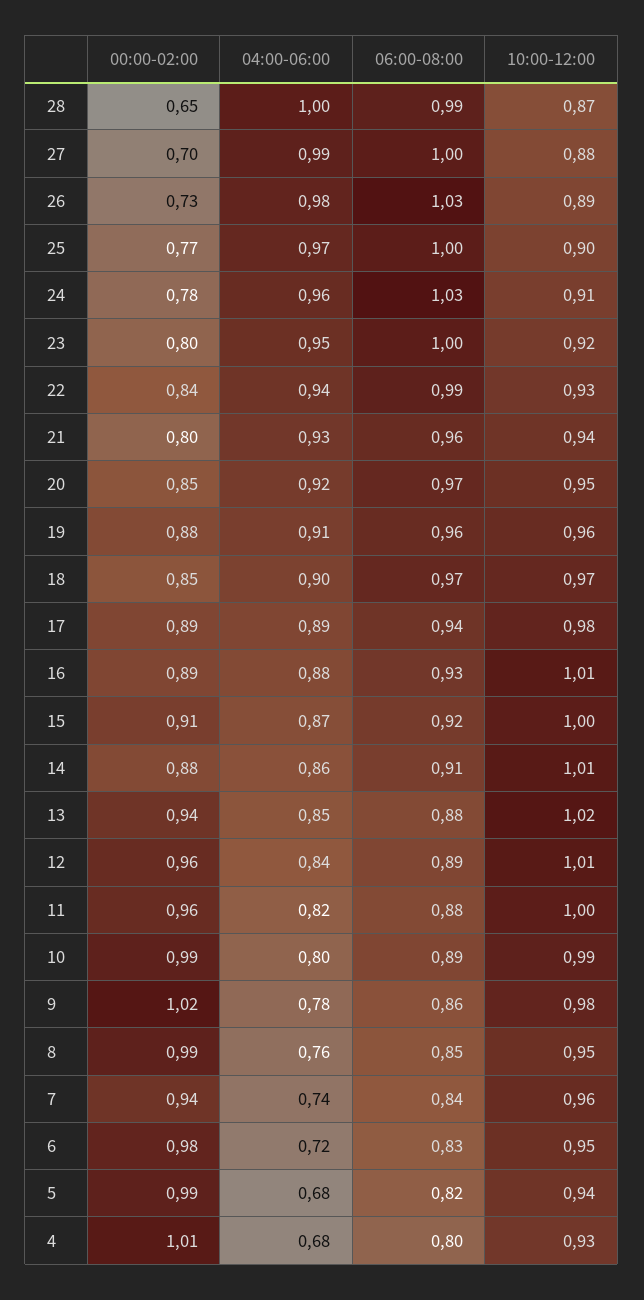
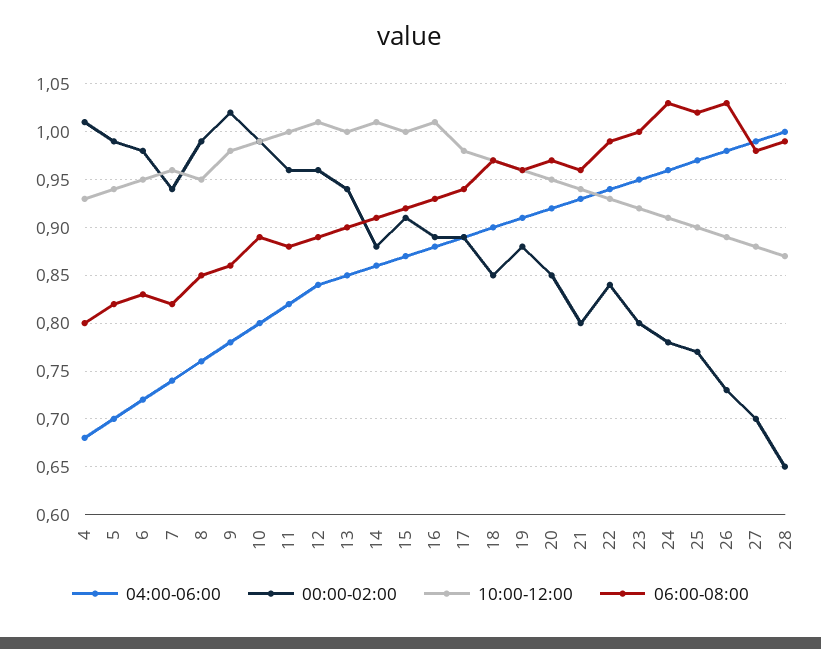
  {
    "00:00-02:00": {
      "28": 0.65,
      "27": 0.7,
      "26": 0.73,
      "25": 0.77,
      "24": 0.78,
      "23": 0.8,
      "22": 0.84,
      "21": 0.8,
      "20": 0.85,
      "19": 0.88,
      "18": 0.85,
      "17": 0.89,
      "16": 0.89,
      "15": 0.91,
      "14": 0.88,
      "13": 0.94,
      "12": 0.96,
      "11": 0.96,
      "10": 0.99,
      "9": 1.02,
      "8": 0.99,
      "7": 0.94,
      "6": 0.98,
      "5": 0.99,
      "4": 1.01
    },
    "04:00-06:00": {
      "28": 1,
      "27": 0.99,
      "26": 0.98,
      "25": 0.97,
      "24": 0.96,
      "23": 0.95,
      "22": 0.94,
      "21": 0.93,
      "20": 0.92,
      "19": 0.91,
      "18": 0.9,
      "17": 0.89,
      "16": 0.88,
      "15": 0.87,
      "14": 0.86,
      "13": 0.85,
      "12": 0.84,
      "11": 0.82,
      "10": 0.8,
      "9": 0.78,
      "8": 0.76,
      "7": 0.74,
      "6": 0.72,
-     "5": 0.68,
+     "5": 0.7,
      "4": 0.68
    },
    "06:00-08:00": {
      "28": 0.99,
-     "27": 1,
+     "27": 0.98,
      "26": 1.03,
-     "25": 1,
+     "25": 1.02,
      "24": 1.03,
      "23": 1,
      "22": 0.99,
      "21": 0.96,
      "20": 0.97,
      "19": 0.96,
      "18": 0.97,
      "17": 0.94,
      "16": 0.93,
      "15": 0.92,
      "14": 0.91,
-     "13": 0.88,
+     "13": 0.9,
      "12": 0.89,
      "11": 0.88,
      "10": 0.89,
      "9": 0.86,
      "8": 0.85,
-     "7": 0.84,
+     "7": 0.82,
      "6": 0.83,
      "5": 0.82,
      "4": 0.8
    },
    "10:00-12:00": {
      "28": 0.87,
      "27": 0.88,
      "26": 0.89,
      "25": 0.9,
      "24": 0.91,
      "23": 0.92,
      "22": 0.93,
      "21": 0.94,
      "20": 0.95,
      "19": 0.96,
      "18": 0.97,
      "17": 0.98,
      "16": 1.01,
      "15": 1,
      "14": 1.01,
-     "13": 1.02,
+     "13": 1,
      "12": 1.01,
      "11": 1,
      "10": 0.99,
      "9": 0.98,
      "8": 0.95,
      "7": 0.96,
      "6": 0.95,
      "5": 0.94,
      "4": 0.93
    }
  }

